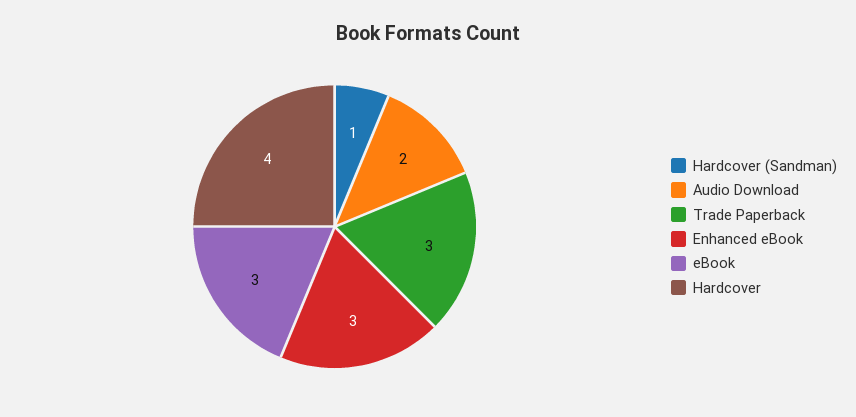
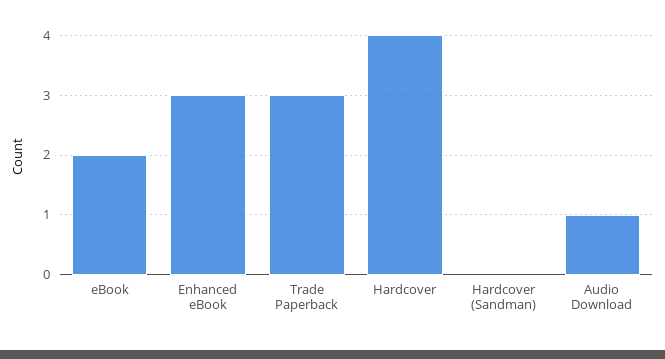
  {
-   "Hardcover (Sandman)": 1,
+   "Hardcover (Sandman)": 0,
-   "Audio Download": 2,
+   "Audio Download": 1,
    "Trade Paperback": 3,
    "Enhanced eBook": 3,
-   "eBook": 3,
+   "eBook": 2,
    "Hardcover": 4
  }

